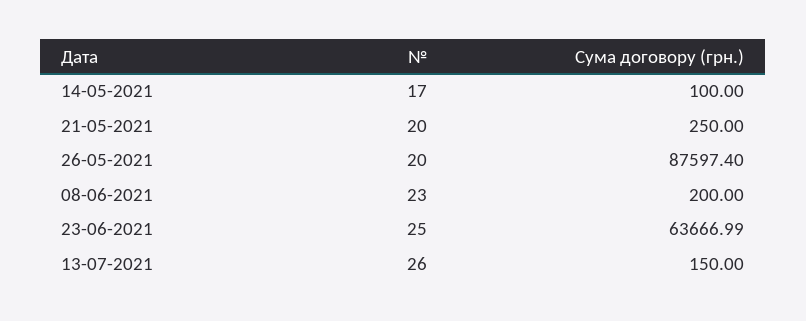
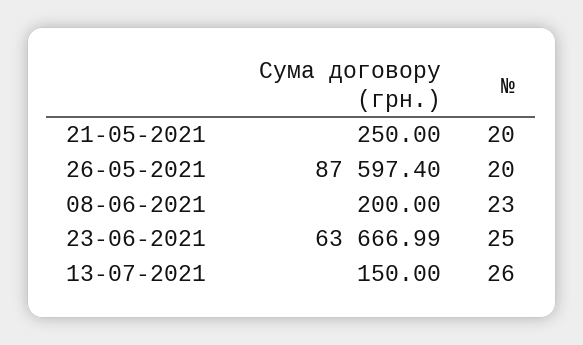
  {
    "№": {
-     "14-05-2021": 17,
      "21-05-2021": 20,
      "26-05-2021": 20,
      "08-06-2021": 23,
      "23-06-2021": 25,
      "13-07-2021": 26
    },
    "Сума договору (грн.)": {
-     "14-05-2021": 100,
      "21-05-2021": 250,
      "26-05-2021": 87597.4,
      "08-06-2021": 200,
      "23-06-2021": 63666.99,
      "13-07-2021": 150
    }
  }

